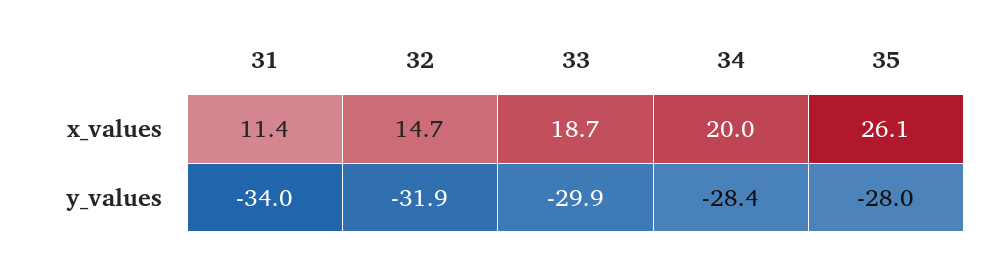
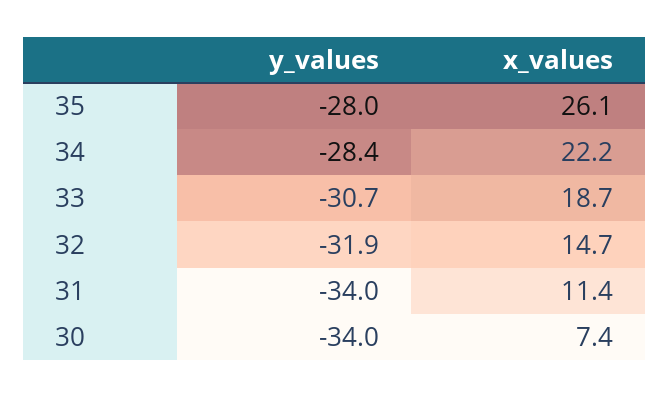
  {
    "31": {
      "x_values": 11.4,
      "y_values": -34
    },
    "32": {
      "x_values": 14.7,
      "y_values": -31.9
    },
    "33": {
      "x_values": 18.7,
-     "y_values": -29.9
+     "y_values": -30.7
    },
    "34": {
-     "x_values": 20,
+     "x_values": 22.2,
      "y_values": -28.4
    },
    "35": {
      "x_values": 26.1,
      "y_values": -28
-   }
+   },
+   "30": {
+     "y_values": -34,
+     "x_values": 7.4
+   }
  }

